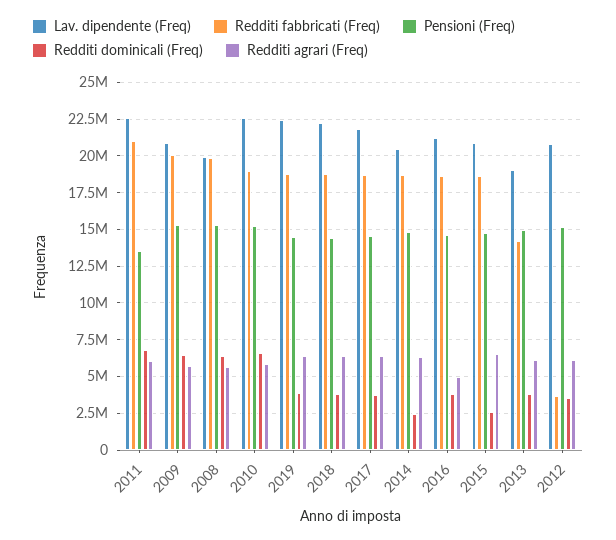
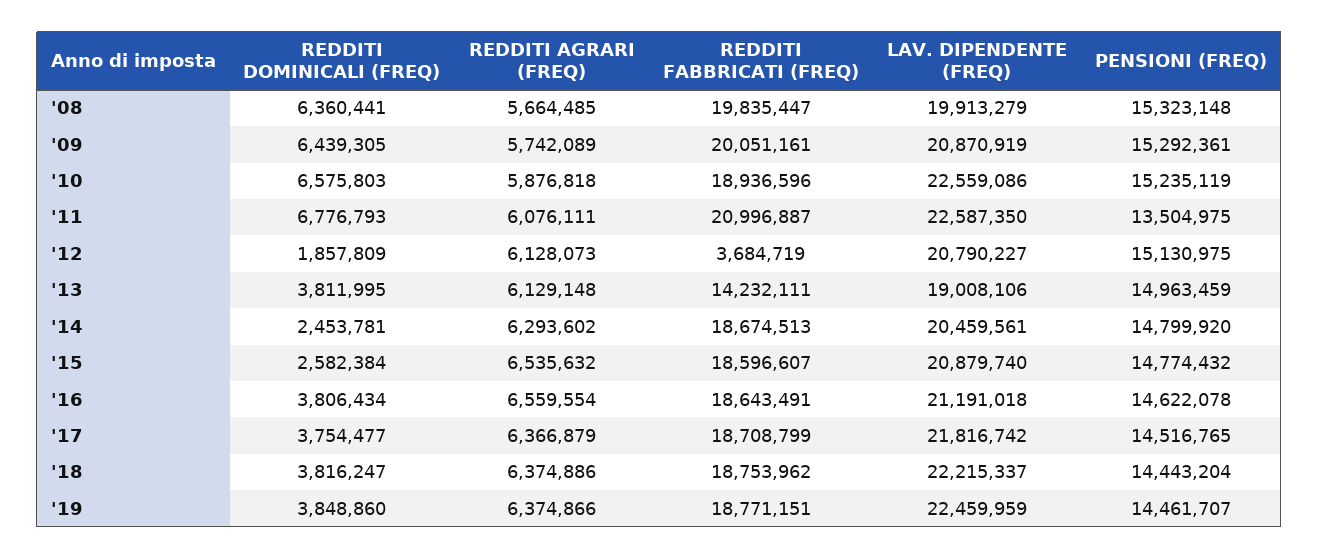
  {
    "Lav. dipendente (Freq)": {
      "2011": 22587350,
      "2009": 20870919,
      "2008": 19913279,
      "2010": 22559086,
      "2019": 22459959,
      "2018": 22215337,
      "2017": 21816742,
      "2014": 20459561,
      "2016": 21191018,
      "2015": 20879740,
      "2013": 19008106,
      "2012": 20790227
    },
    "Redditi fabbricati (Freq)": {
      "2011": 20996887,
      "2009": 20051161,
      "2008": 19835447,
      "2010": 18936596,
      "2019": 18771151,
      "2018": 18753962,
      "2017": 18708799,
      "2014": 18674513,
      "2016": 18643491,
      "2015": 18596607,
      "2013": 14232111,
      "2012": 3684719
    },
    "Pensioni (Freq)": {
      "2011": 13504975,
      "2009": 15292361,
      "2008": 15323148,
      "2010": 15235119,
      "2019": 14461707,
      "2018": 14443204,
      "2017": 14516765,
      "2014": 14799920,
      "2016": 14622078,
      "2015": 14774432,
      "2013": 14963459,
      "2012": 15130975
    },
    "Redditi dominicali (Freq)": {
      "2011": 6776793,
      "2009": 6439305,
      "2008": 6360441,
      "2010": 6575803,
      "2019": 3848860,
      "2018": 3816247,
      "2017": 3754477,
      "2014": 2453781,
      "2016": 3806434,
      "2015": 2582384,
      "2013": 3811995,
-     "2012": 3500000
+     "2012": 1857809
    },
    "Redditi agrari (Freq)": {
      "2011": 6076111,
      "2009": 5742089,
      "2008": 5664485,
      "2010": 5876818,
      "2019": 6374866,
      "2018": 6374886,
      "2017": 6366879,
      "2014": 6293602,
-     "2016": 5000000,
+     "2016": 6559554,
      "2015": 6535632,
      "2013": 6129148,
      "2012": 6128073
    }
  }

